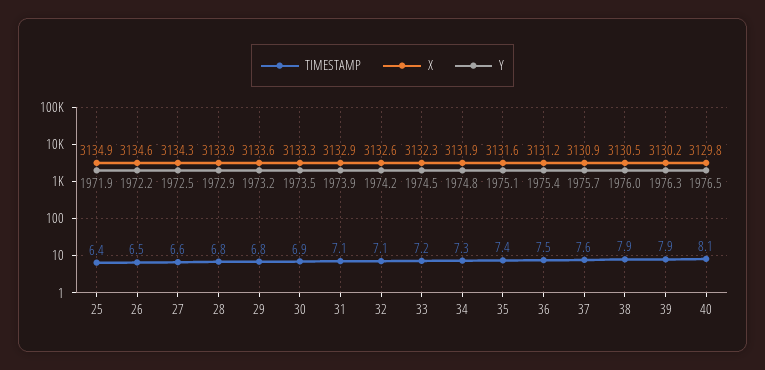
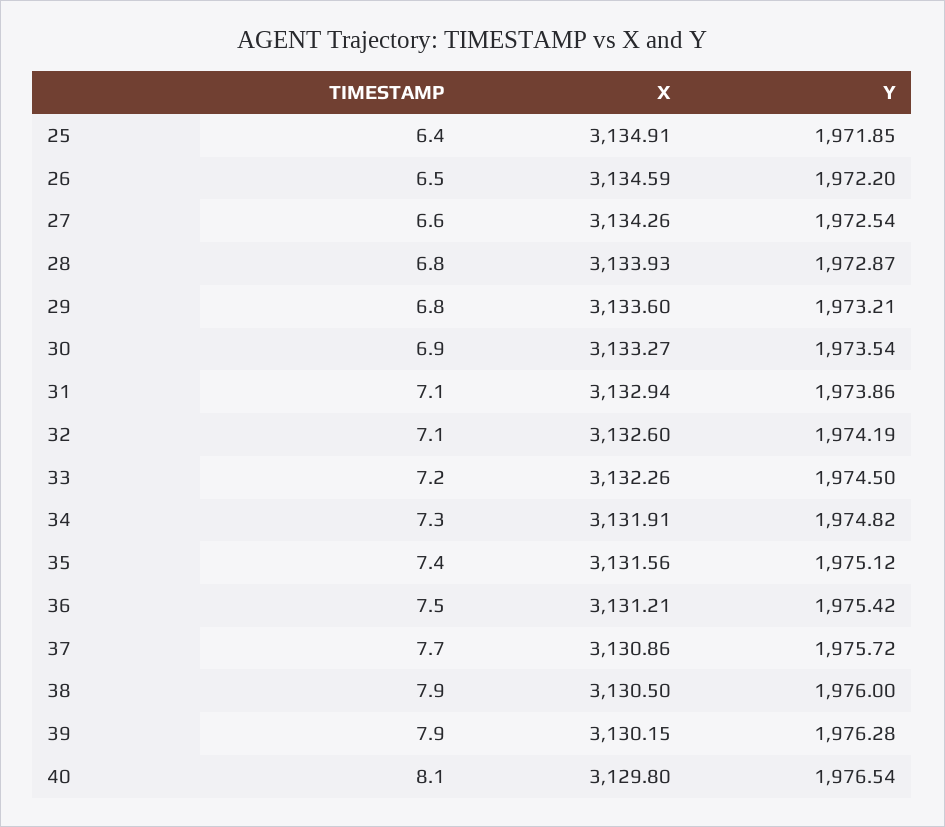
  {
    "TIMESTAMP": {
      "25": 6.4,
      "26": 6.5,
      "27": 6.6,
      "28": 6.8,
      "29": 6.8,
      "30": 6.9,
      "31": 7.1,
      "32": 7.1,
      "33": 7.2,
      "34": 7.3,
      "35": 7.4,
      "36": 7.5,
-     "37": 7.6,
+     "37": 7.7,
      "38": 7.9,
      "39": 7.9,
      "40": 8.1
    },
    "X": {
      "25": 3134.91,
      "26": 3134.59,
      "27": 3134.26,
      "28": 3133.93,
      "29": 3133.6,
      "30": 3133.27,
      "31": 3132.94,
      "32": 3132.6,
      "33": 3132.26,
      "34": 3131.91,
      "35": 3131.56,
      "36": 3131.21,
      "37": 3130.86,
      "38": 3130.5,
      "39": 3130.15,
      "40": 3129.8
    },
    "Y": {
      "25": 1971.85,
      "26": 1972.2,
      "27": 1972.54,
      "28": 1972.87,
      "29": 1973.21,
      "30": 1973.54,
      "31": 1973.86,
      "32": 1974.19,
      "33": 1974.5,
      "34": 1974.82,
      "35": 1975.12,
      "36": 1975.42,
      "37": 1975.72,
      "38": 1976,
      "39": 1976.28,
      "40": 1976.54
    }
  }

